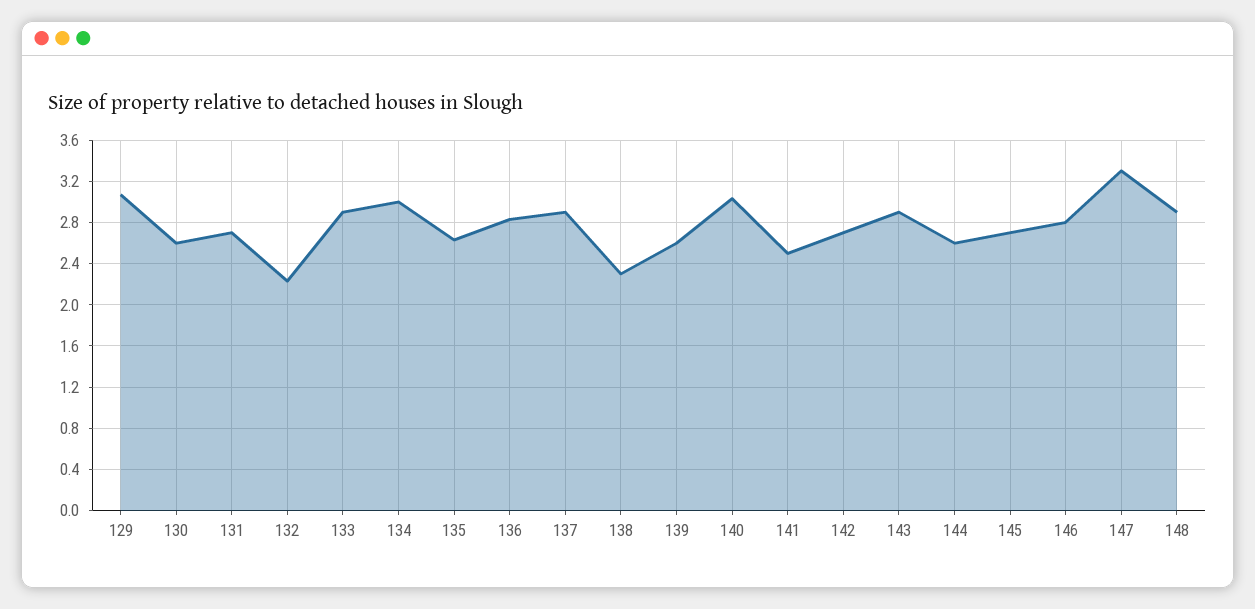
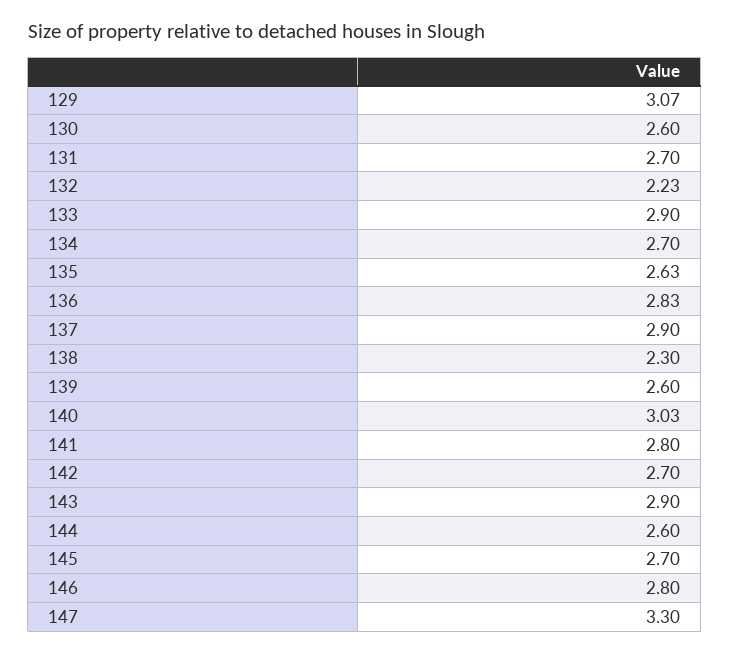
  {
    "129": 3.07,
    "130": 2.6,
    "131": 2.7,
    "132": 2.23,
    "133": 2.9,
-   "134": 3,
+   "134": 2.7,
    "135": 2.63,
    "136": 2.83,
    "137": 2.9,
    "138": 2.3,
    "139": 2.6,
    "140": 3.03,
-   "141": 2.5,
+   "141": 2.8,
    "142": 2.7,
    "143": 2.9,
    "144": 2.6,
    "145": 2.7,
    "146": 2.8,
-   "147": 3.3,
+   "147": 3.3
-   "148": 2.9
  }

